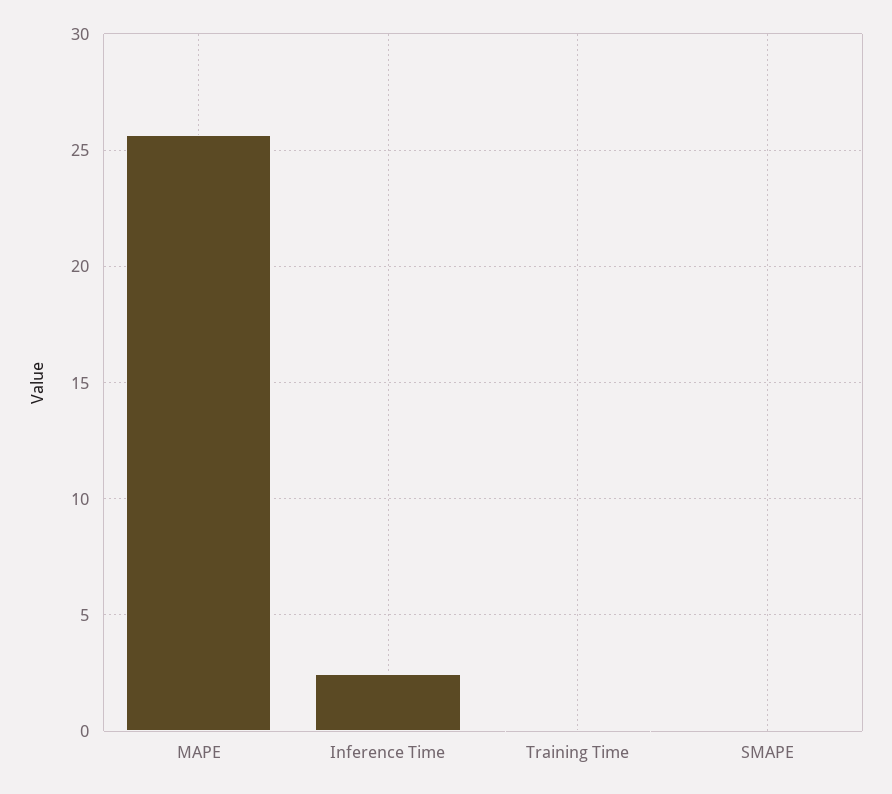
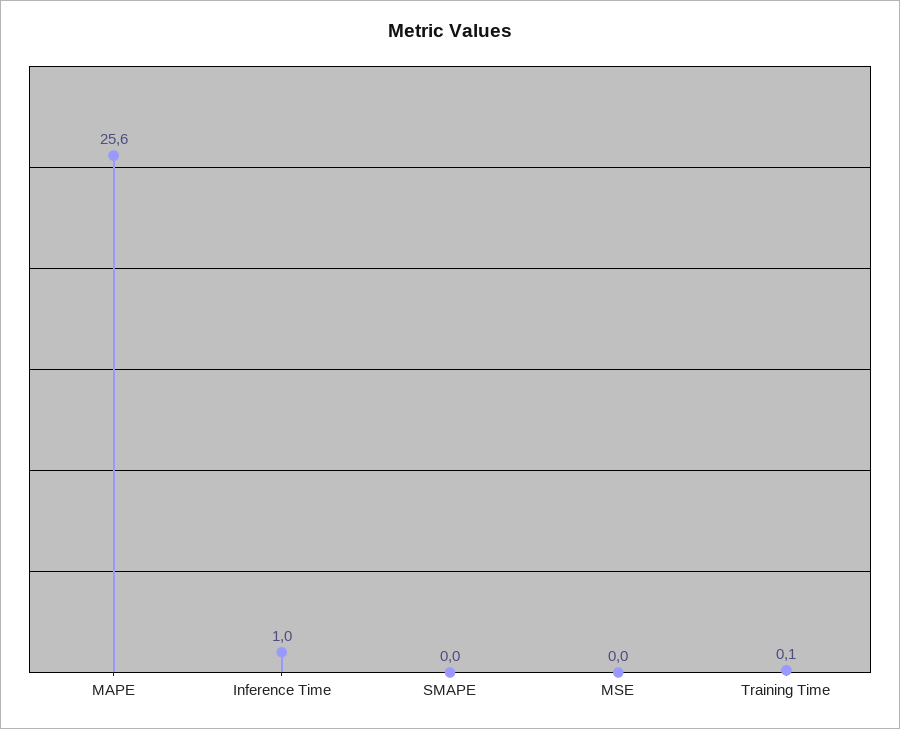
  {
    "MAPE": 25.6,
-   "Inference Time": 2.5,
+   "Inference Time": 1,
    "Training Time": 0.1,
-   "SMAPE": 0
+   "SMAPE": 0,
+   "MSE": 0
  }

